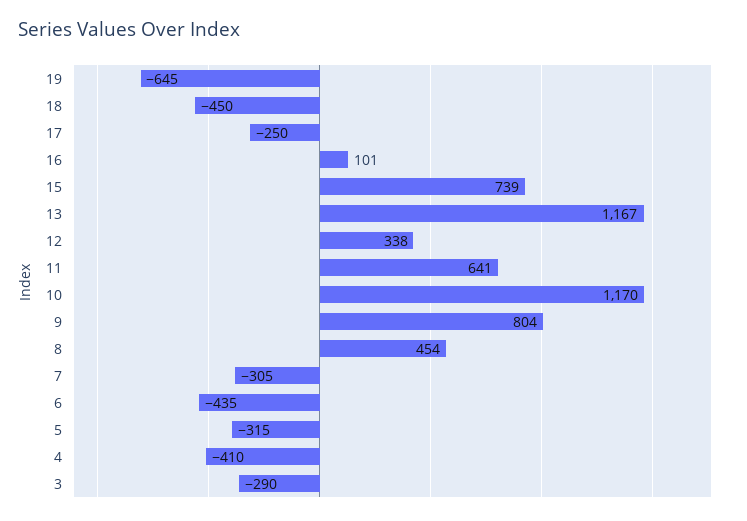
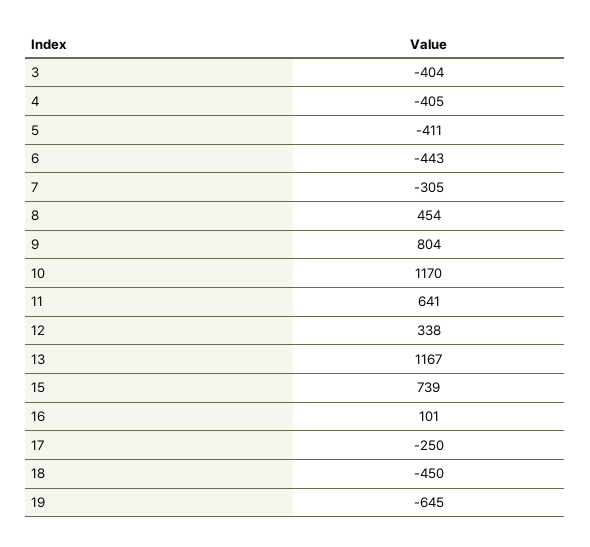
  {
    "19": -645,
    "18": -450,
    "17": -250,
    "16": 101,
    "15": 739,
    "13": 1167,
    "12": 338,
    "11": 641,
    "10": 1170,
    "9": 804,
    "8": 454,
    "7": -305,
-   "6": -435,
+   "6": -443,
-   "5": -315,
+   "5": -411,
-   "4": -410,
+   "4": -405,
-   "3": -290
+   "3": -404
  }

